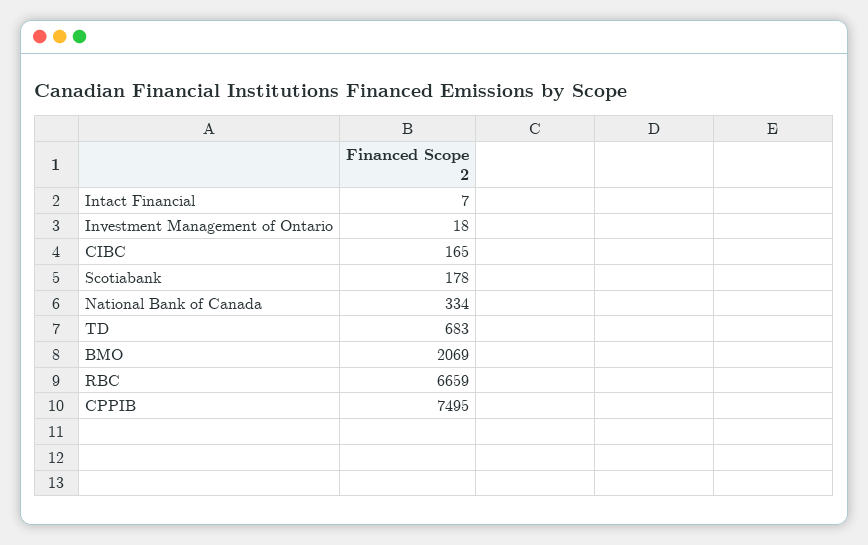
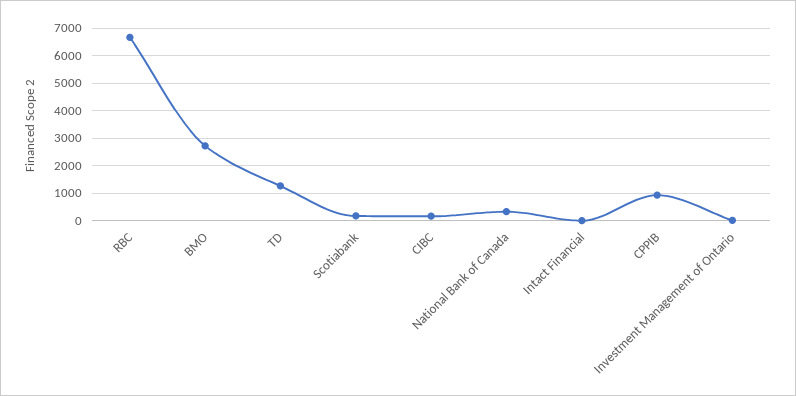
  {
    "Intact Financial": 7,
    "Investment Management of Ontario": 18,
    "CIBC": 165,
    "Scotiabank": 178,
    "National Bank of Canada": 334,
-   "TD": 683,
+   "TD": 1250,
-   "BMO": 2069,
+   "BMO": 2750,
    "RBC": 6659,
-   "CPPIB": 7495
+   "CPPIB": 1000
  }

